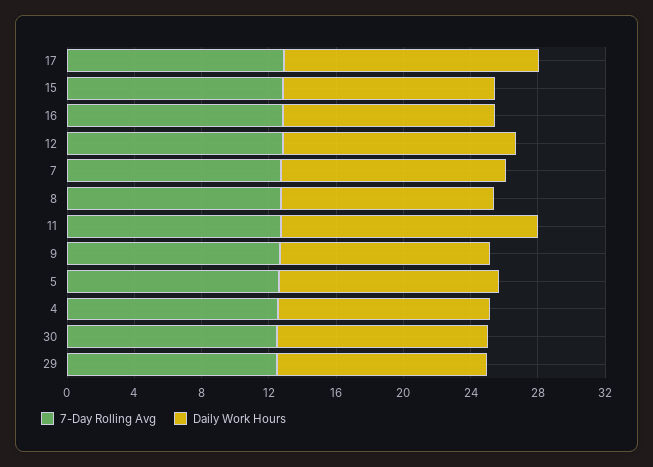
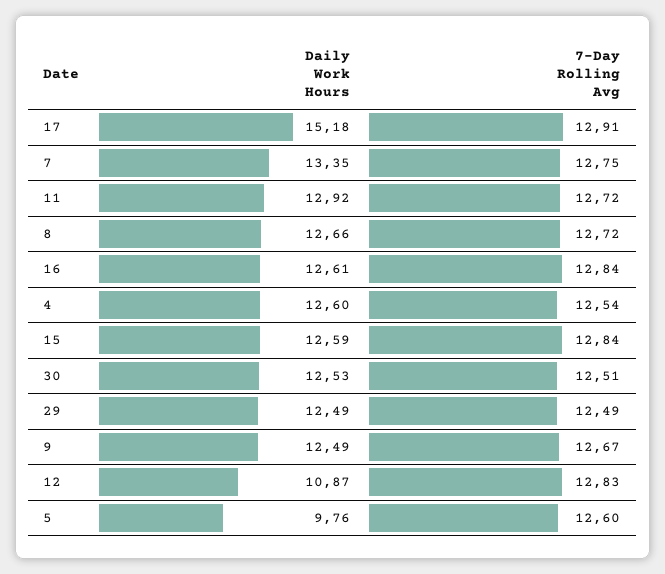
  {
    "7-Day Rolling Avg": {
      "17": 12.91,
      "15": 12.84,
      "16": 12.84,
      "12": 12.83,
      "7": 12.75,
      "8": 12.72,
      "11": 12.72,
      "9": 12.67,
      "5": 12.6,
      "4": 12.54,
      "30": 12.51,
      "29": 12.49
    },
    "Daily Work Hours": {
      "17": 15.18,
      "15": 12.59,
      "16": 12.61,
-     "12": 14,
+     "12": 10.87,
      "7": 13.35,
      "8": 12.66,
-     "11": 15,
+     "11": 12.92,
      "9": 12.49,
-     "5": 13,
+     "5": 9.76,
      "4": 12.6,
      "30": 12.53,
      "29": 12.49
    }
  }

